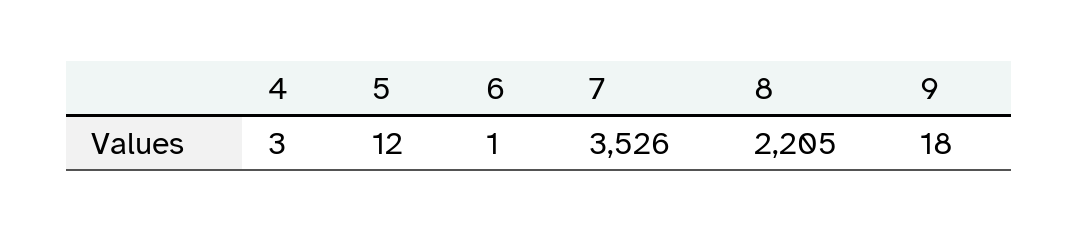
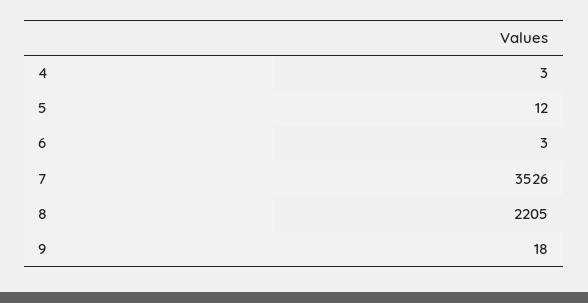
  {
    "4": 3,
    "5": 12,
-   "6": 1,
+   "6": 3,
    "7": 3526,
    "8": 2205,
    "9": 18
  }

